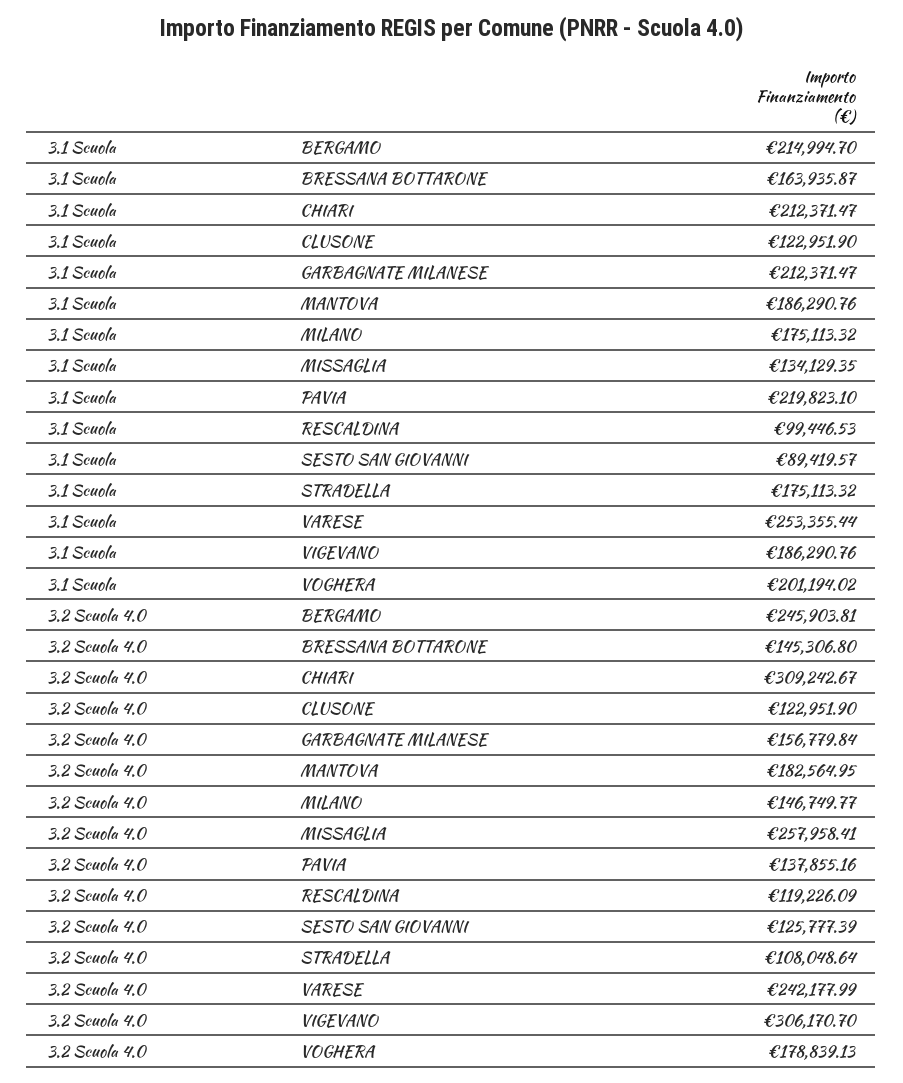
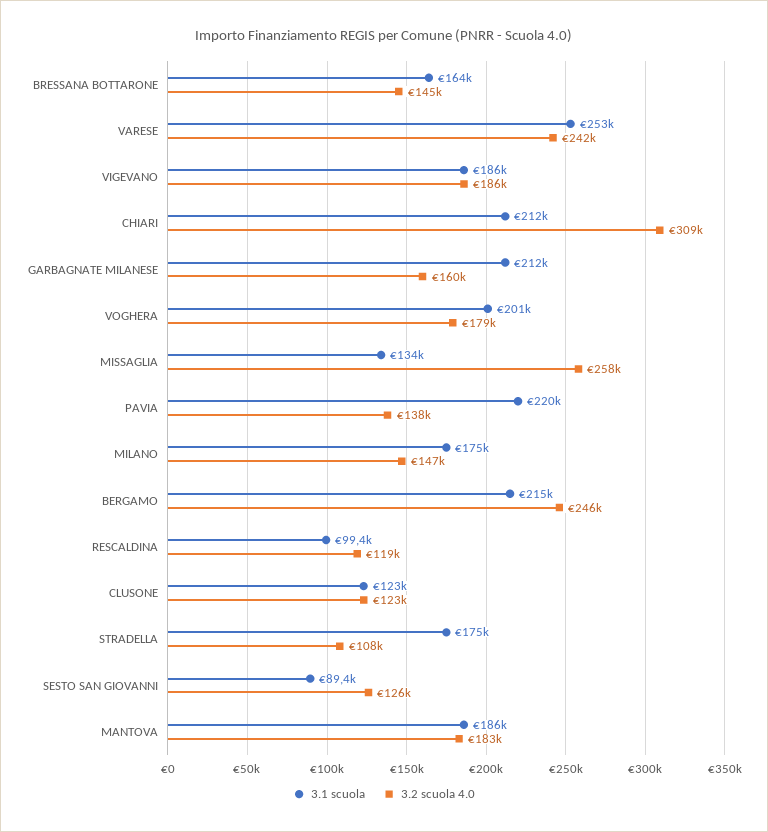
  {
    "3.1 Scuola": {
      "BERGAMO": 214994.7,
      "BRESSANA BOTTARONE": 163935.87,
      "CHIARI": 212371.47,
      "CLUSONE": 122951.9,
      "GARBAGNATE MILANESE": 212371.47,
      "MANTOVA": 186290.76,
      "MILANO": 175113.32,
      "MISSAGLIA": 134129.35,
      "PAVIA": 219823.1,
      "RESCALDINA": 99446.53,
      "SESTO SAN GIOVANNI": 89419.57,
      "STRADELLA": 175113.32,
      "VARESE": 253355.44,
      "VIGEVANO": 186290.76,
      "VOGHERA": 201194.02
    },
    "3.2 Scuola 4.0": {
      "BERGAMO": 245903.81,
      "BRESSANA BOTTARONE": 145306.8,
      "CHIARI": 309242.67,
      "CLUSONE": 122951.9,
-     "GARBAGNATE MILANESE": 156779.84,
+     "GARBAGNATE MILANESE": 160000,
      "MANTOVA": 182564.95,
      "MILANO": 146749.77,
      "MISSAGLIA": 257958.41,
      "PAVIA": 137855.16,
      "RESCALDINA": 119226.09,
      "SESTO SAN GIOVANNI": 125777.39,
      "STRADELLA": 108048.64,
      "VARESE": 242177.99,
-     "VIGEVANO": 306170.7,
+     "VIGEVANO": 186000,
      "VOGHERA": 178839.13
    }
  }

